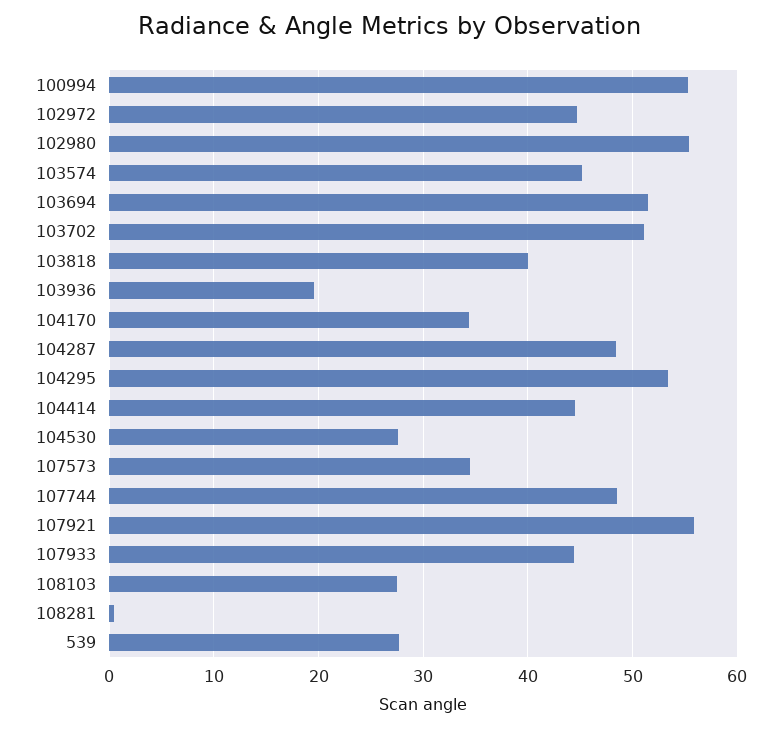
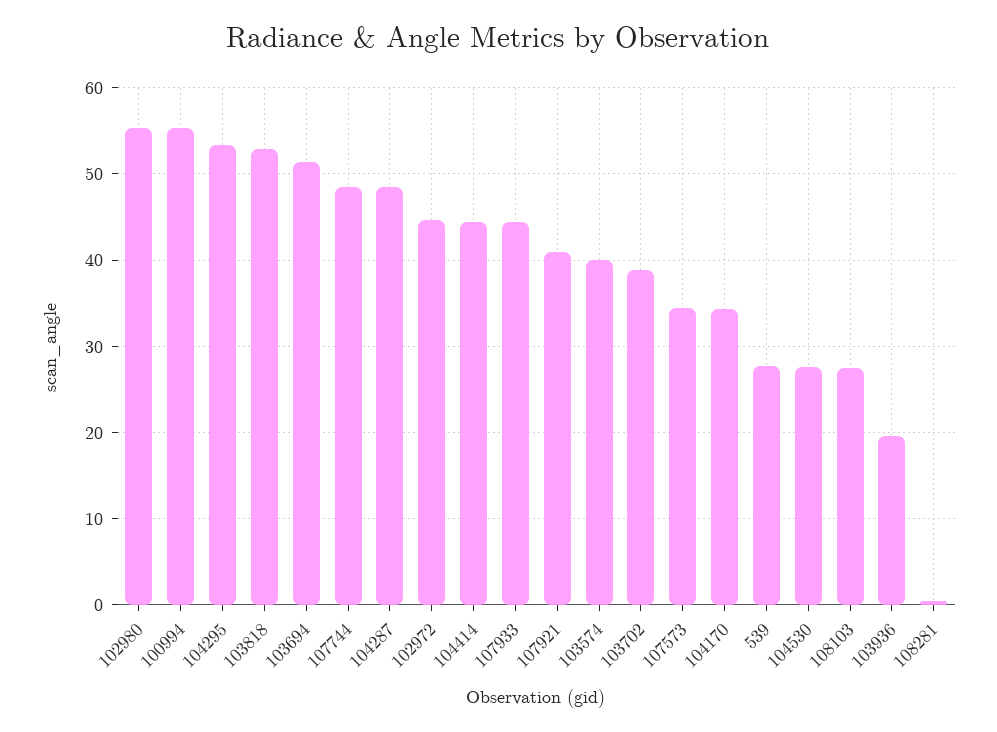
  {
    "100994": 55,
    "102972": 45,
    "102980": 55,
-   "103574": 45,
+   "103574": 40,
    "103694": 51,
-   "103702": 51,
+   "103702": 39,
-   "103818": 40,
+   "103818": 53,
    "103936": 20,
    "104170": 34,
    "104287": 48,
    "104295": 53,
    "104414": 44,
    "104530": 28,
    "107573": 34,
    "107744": 49,
-   "107921": 56,
+   "107921": 41,
    "107933": 44,
    "108103": 28,
    "108281": 0,
    "539": 28
  }

